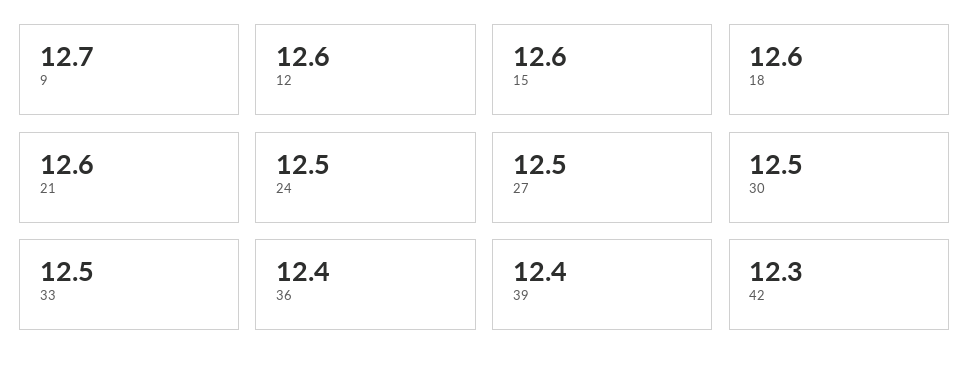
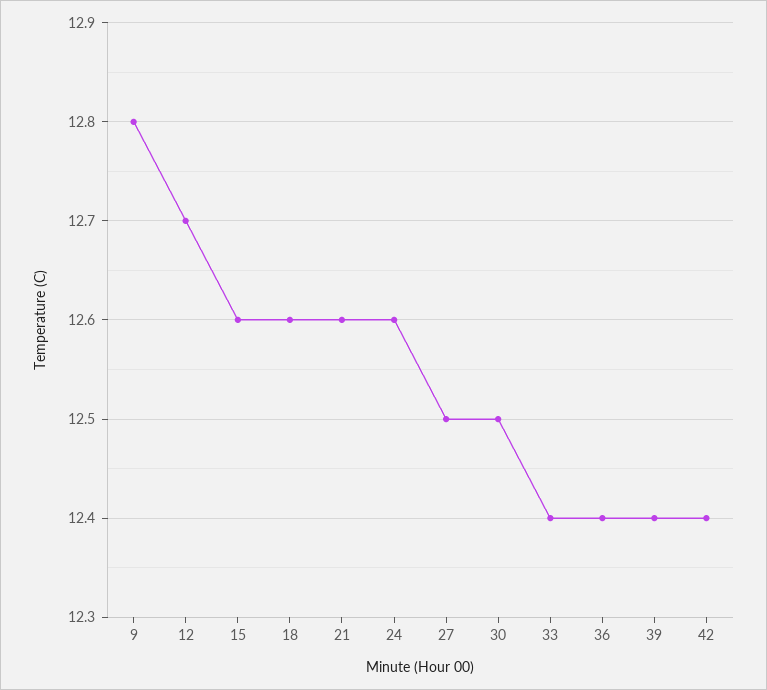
  {
-   "9": 12.7,
+   "9": 12.8,
-   "12": 12.6,
+   "12": 12.7,
    "15": 12.6,
    "18": 12.6,
    "21": 12.6,
-   "24": 12.5,
+   "24": 12.6,
    "27": 12.5,
    "30": 12.5,
-   "33": 12.5,
+   "33": 12.4,
    "36": 12.4,
    "39": 12.4,
-   "42": 12.3
+   "42": 12.4
  }

